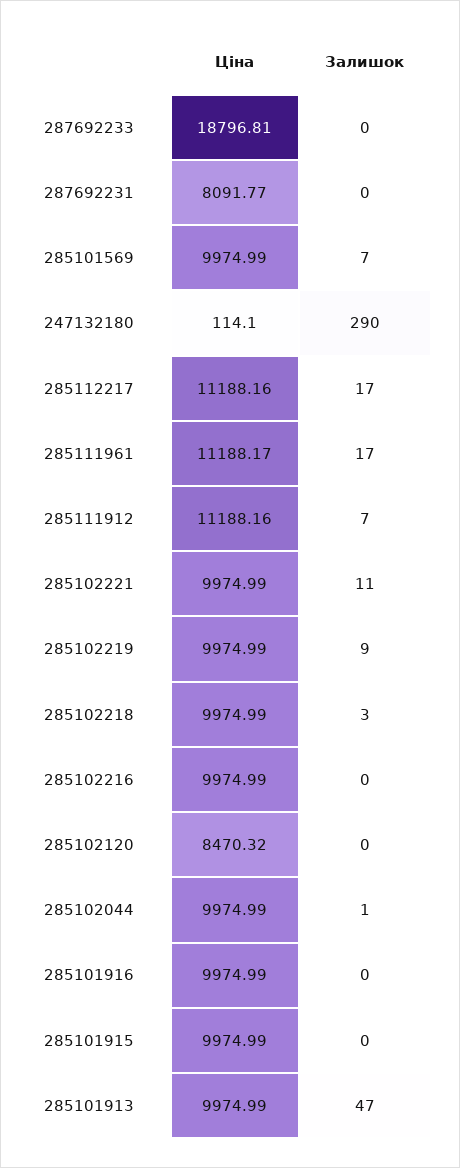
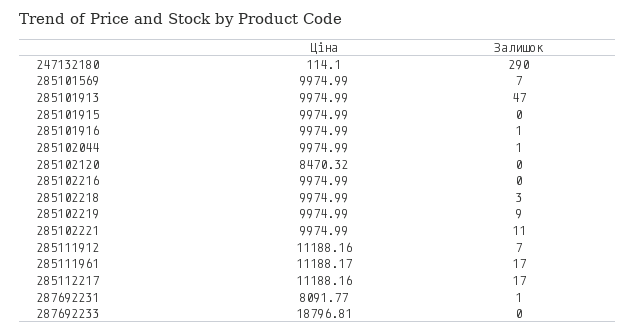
  {
    "Ціна": {
      "287692233": 18796.81,
      "287692231": 8091.77,
      "285101569": 9974.99,
      "247132180": 114.1,
      "285112217": 11188.16,
      "285111961": 11188.17,
      "285111912": 11188.16,
      "285102221": 9974.99,
      "285102219": 9974.99,
      "285102218": 9974.99,
      "285102216": 9974.99,
      "285102120": 8470.32,
      "285102044": 9974.99,
      "285101916": 9974.99,
      "285101915": 9974.99,
      "285101913": 9974.99
    },
    "Залишок": {
      "287692233": 0,
-     "287692231": 0,
+     "287692231": 1,
      "285101569": 7,
      "247132180": 290,
      "285112217": 17,
      "285111961": 17,
      "285111912": 7,
      "285102221": 11,
      "285102219": 9,
      "285102218": 3,
      "285102216": 0,
      "285102120": 0,
      "285102044": 1,
-     "285101916": 0,
+     "285101916": 1,
      "285101915": 0,
      "285101913": 47
    }
  }

